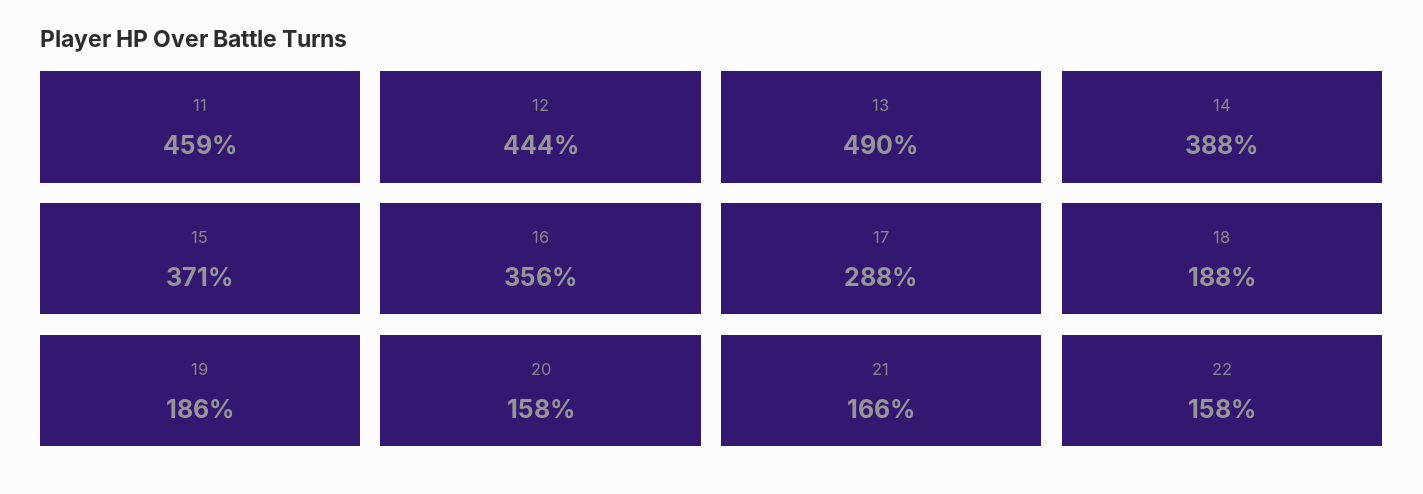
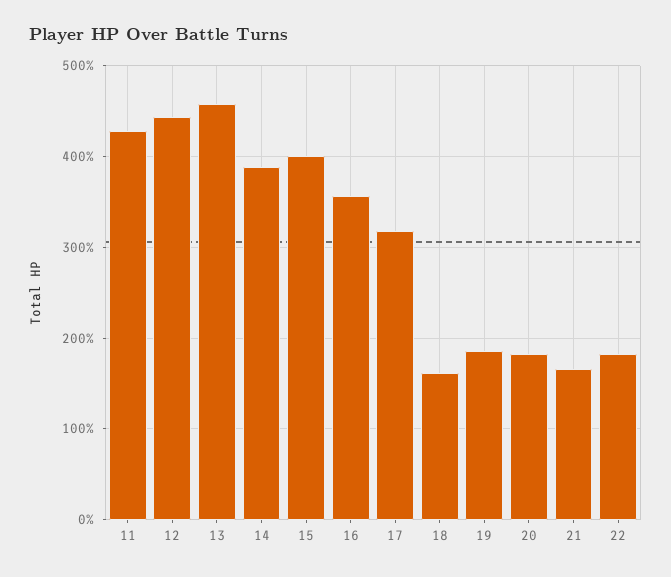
  {
-   "11": 459,
+   "11": 430,
    "12": 444,
-   "13": 490,
+   "13": 460,
    "14": 388,
-   "15": 371,
+   "15": 400,
    "16": 356,
-   "17": 288,
+   "17": 320,
-   "18": 188,
+   "18": 160,
    "19": 186,
-   "20": 158,
+   "20": 180,
    "21": 166,
-   "22": 158
+   "22": 180
  }

